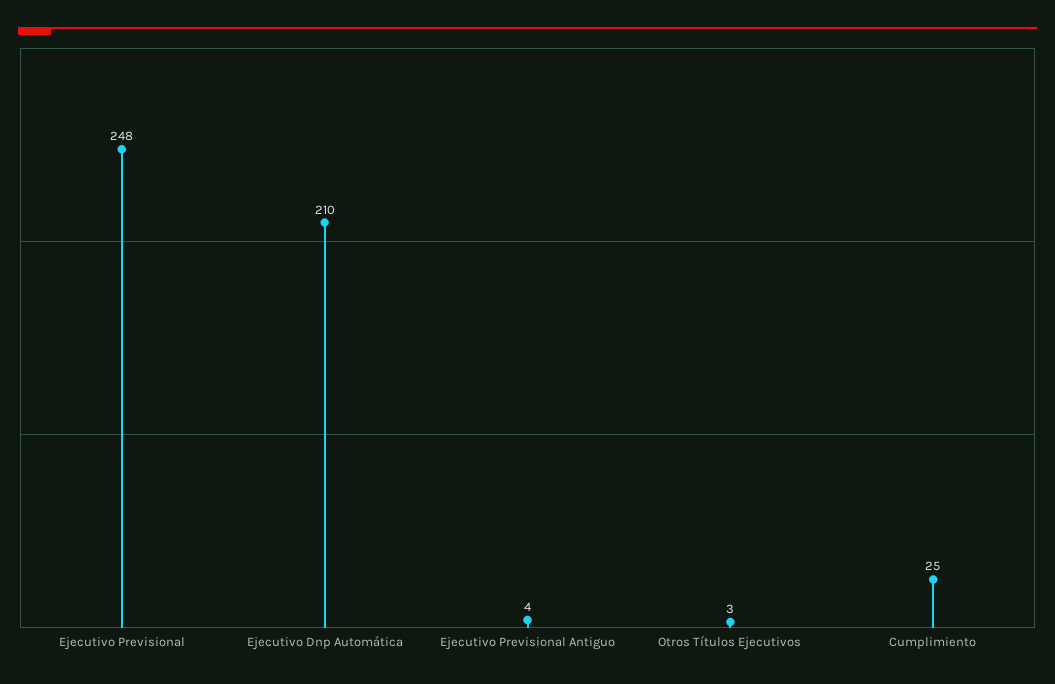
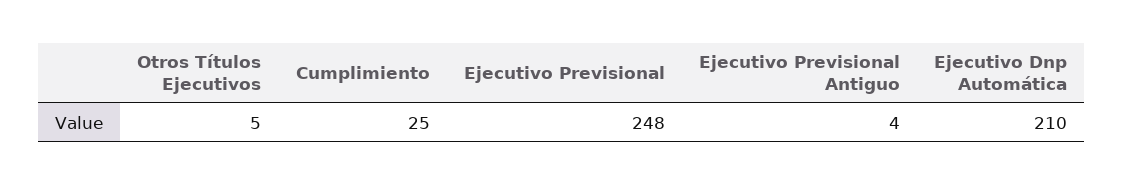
  {
    "Ejecutivo Previsional": 248,
    "Ejecutivo Dnp Automática": 210,
    "Ejecutivo Previsional Antiguo": 4,
-   "Otros Títulos Ejecutivos": 3,
+   "Otros Títulos Ejecutivos": 5,
    "Cumplimiento": 25
  }

